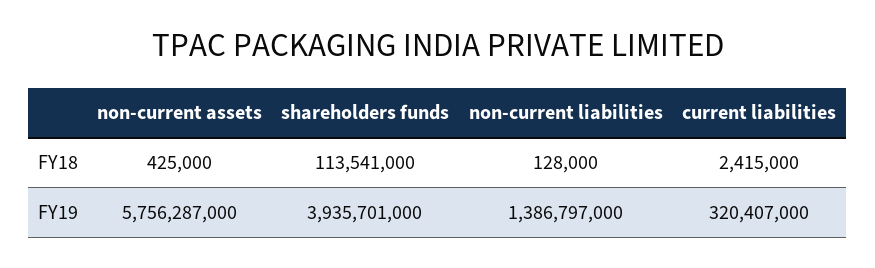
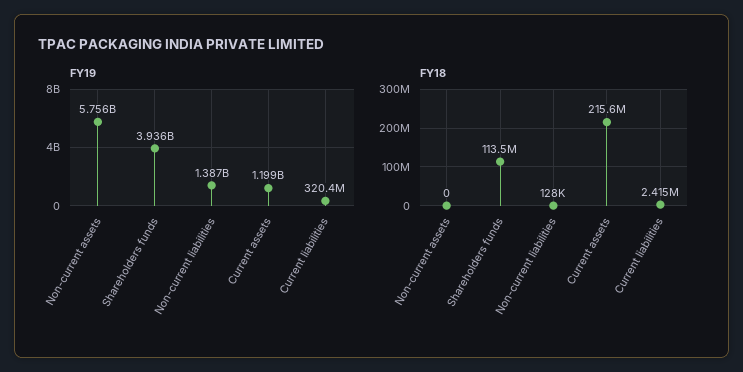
  {
    "FY18": {
-     "non-current assets": 425000,
+     "non-current assets": 0,
      "shareholders funds": 113541000,
      "non-current liabilities": 128000,
-     "current liabilities": 2415000
+     "current liabilities": 2415000,
+     "Current assets": 215600000
    },
    "FY19": {
      "non-current assets": 5756287000,
      "shareholders funds": 3935701000,
      "non-current liabilities": 1386797000,
-     "current liabilities": 320407000
+     "current liabilities": 320407000,
+     "Current assets": 1199000000
    }
  }

